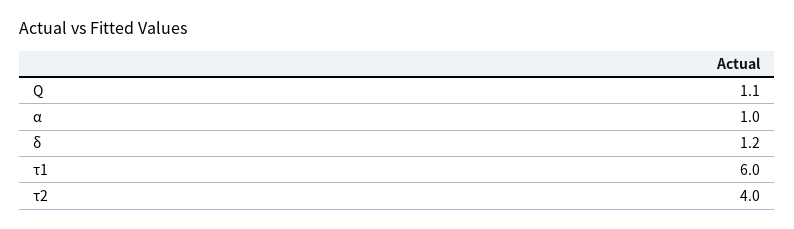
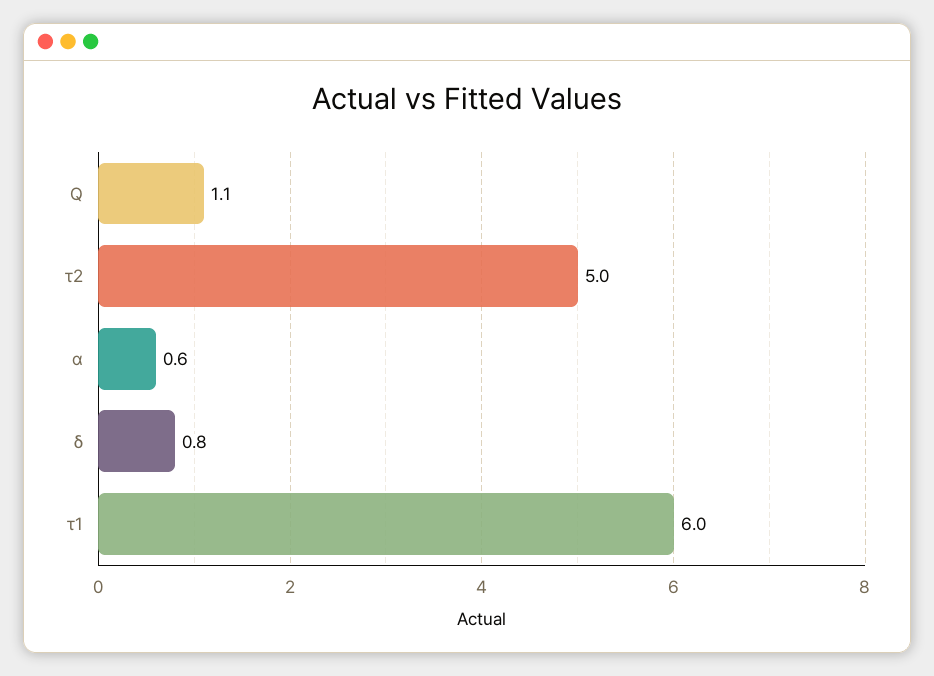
  {
    "Q": 1.1,
-   "α": 1,
+   "α": 0.6,
-   "δ": 1.2,
+   "δ": 0.8,
    "τ1": 6,
-   "τ2": 4
+   "τ2": 5
  }

